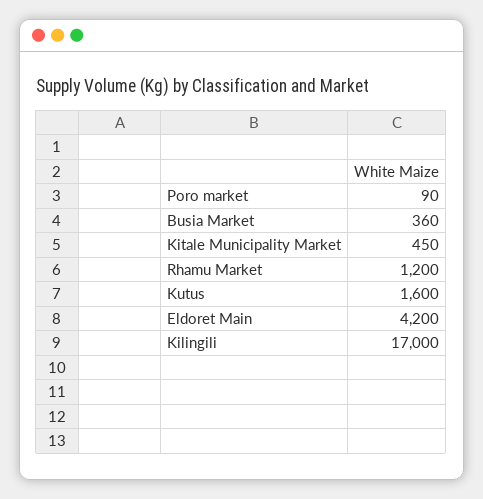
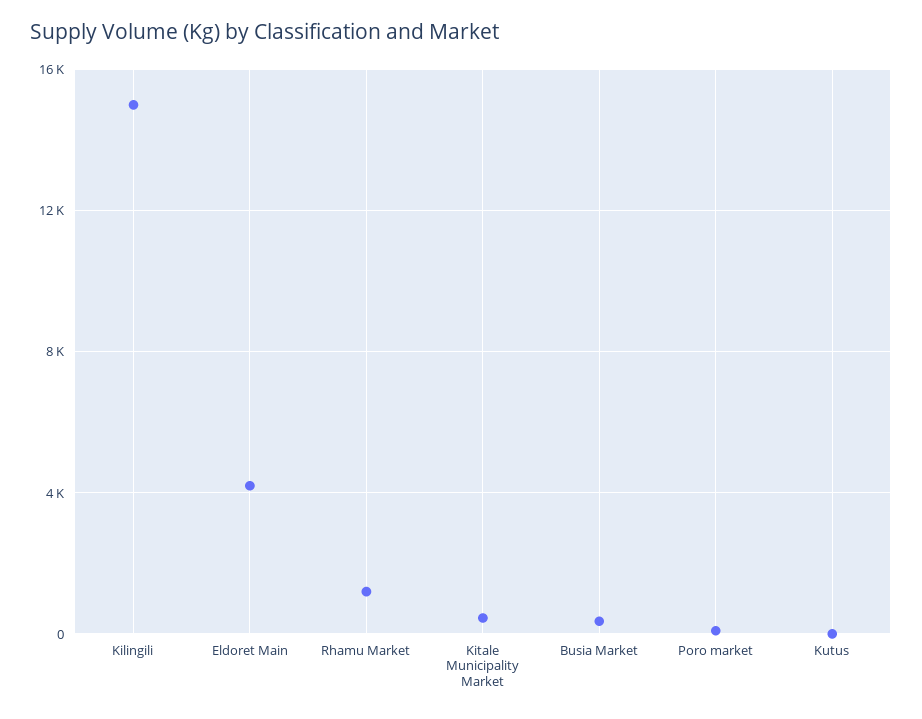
  {
    "Poro market": 90,
    "Busia Market": 360,
    "Kitale Municipality Market": 450,
    "Rhamu Market": 1200,
-   "Kutus": 1600,
+   "Kutus": 0,
    "Eldoret Main": 4200,
-   "Kilingili": 17000
+   "Kilingili": 15000
  }

